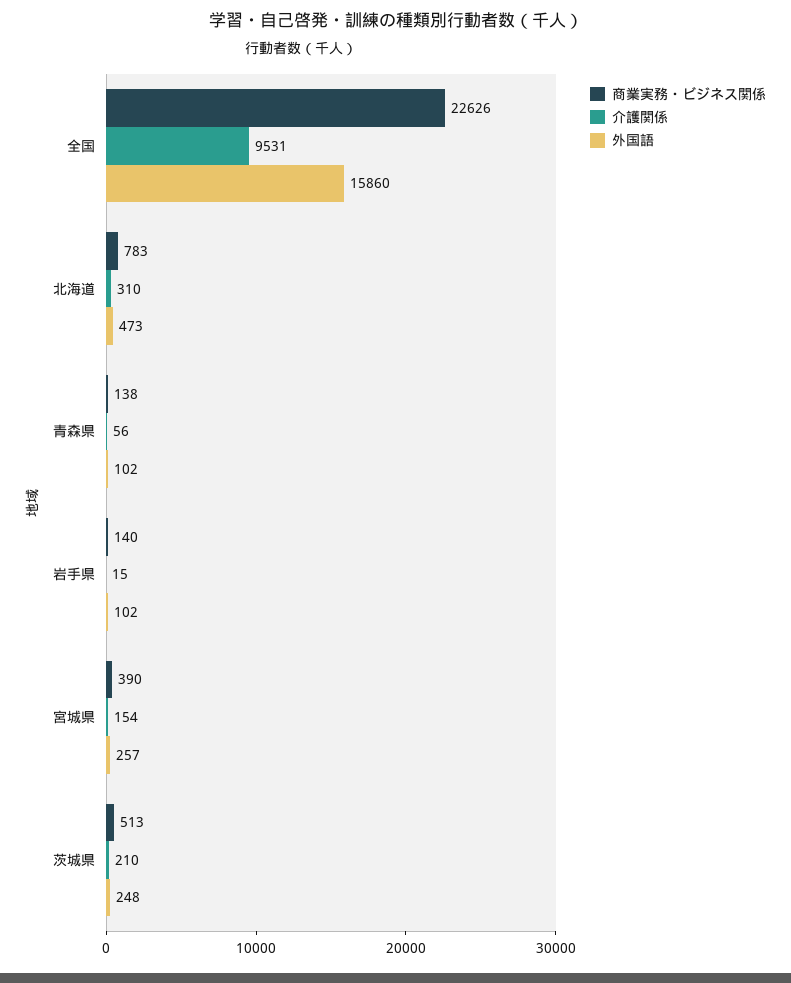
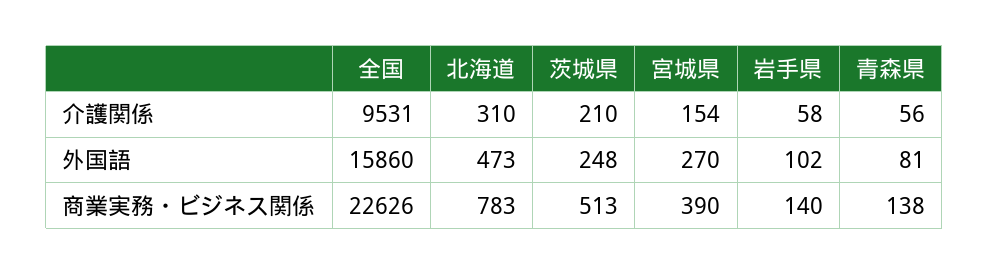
  {
    "商業実務・ビジネス関係": {
      "全国": 22626,
      "北海道": 783,
      "青森県": 138,
      "岩手県": 140,
      "宮城県": 390,
      "茨城県": 513
    },
    "介護関係": {
      "全国": 9531,
      "北海道": 310,
      "青森県": 56,
-     "岩手県": 15,
+     "岩手県": 58,
      "宮城県": 154,
      "茨城県": 210
    },
    "外国語": {
      "全国": 15860,
      "北海道": 473,
-     "青森県": 102,
+     "青森県": 81,
      "岩手県": 102,
-     "宮城県": 257,
+     "宮城県": 270,
      "茨城県": 248
    }
  }

